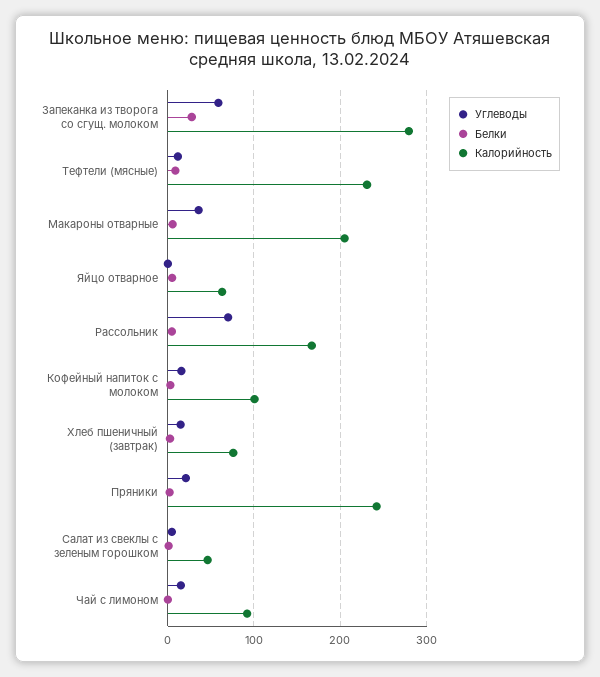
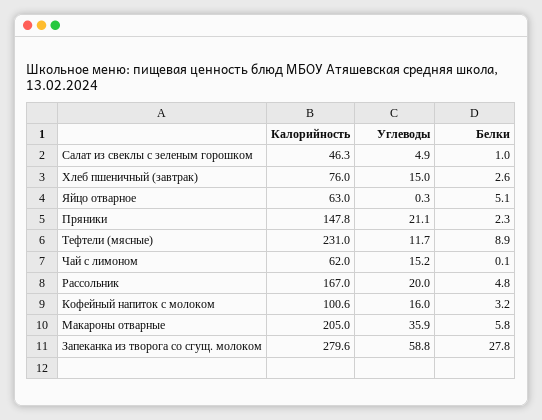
  {
    "Углеводы": {
      "Запеканка из творога со сгущ. молоком": 58.8,
      "Тефтели (мясные)": 11.7,
      "Макароны отварные": 35.9,
      "Яйцо отварное": 0.3,
-     "Рассольник": 70,
+     "Рассольник": 20,
      "Кофейный напиток с молоком": 16,
      "Хлеб пшеничный (завтрак)": 15,
      "Пряники": 21.1,
      "Салат из свеклы с зеленым горошком": 4.9,
      "Чай с лимоном": 15.2
    },
    "Белки": {
      "Запеканка из творога со сгущ. молоком": 27.8,
      "Тефтели (мясные)": 8.9,
      "Макароны отварные": 5.8,
      "Яйцо отварное": 5.1,
      "Рассольник": 4.8,
      "Кофейный напиток с молоком": 3.2,
      "Хлеб пшеничный (завтрак)": 2.6,
      "Пряники": 2.3,
      "Салат из свеклы с зеленым горошком": 1,
      "Чай с лимоном": 0.1
    },
    "Калорийность": {
      "Запеканка из творога со сгущ. молоком": 279.6,
      "Тефтели (мясные)": 231,
      "Макароны отварные": 205,
      "Яйцо отварное": 63,
      "Рассольник": 167,
      "Кофейный напиток с молоком": 100.6,
      "Хлеб пшеничный (завтрак)": 76,
-     "Пряники": 240,
+     "Пряники": 147.8,
      "Салат из свеклы с зеленым горошком": 46.3,
-     "Чай с лимоном": 90
+     "Чай с лимоном": 62
    }
  }

